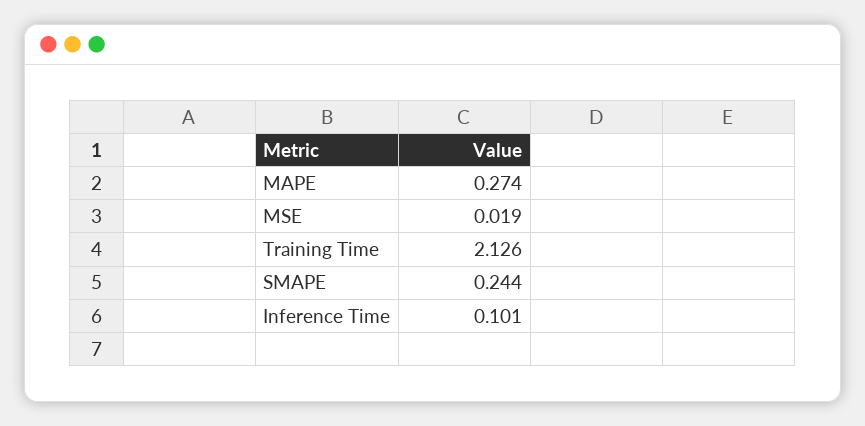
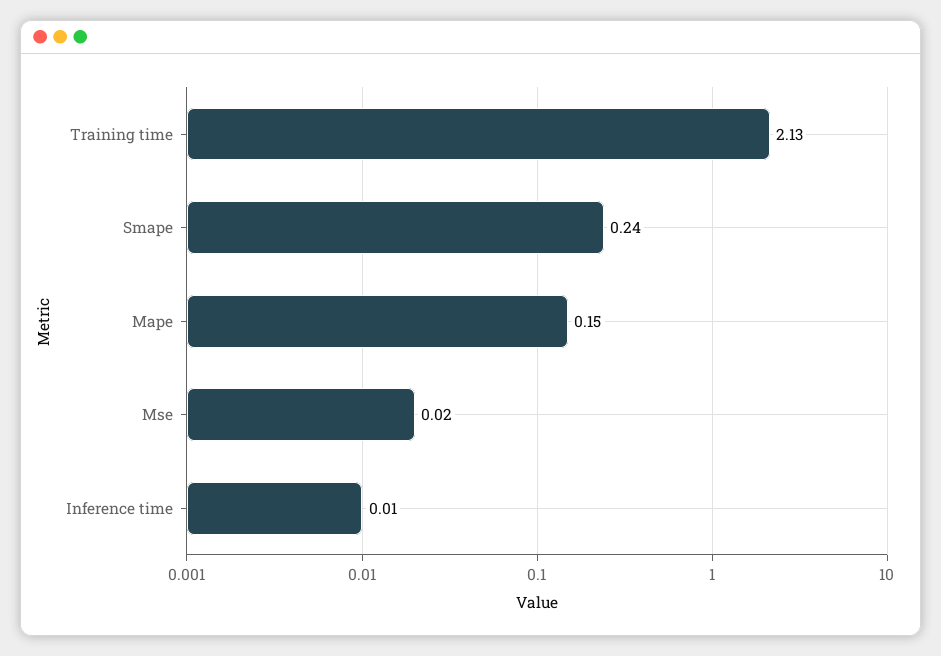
  {
-   "MAPE": 0.274,
+   "MAPE": 0.15,
    "MSE": 0.019,
    "Training Time": 2.126,
    "SMAPE": 0.244,
-   "Inference Time": 0.101
+   "Inference Time": 0.01
  }

